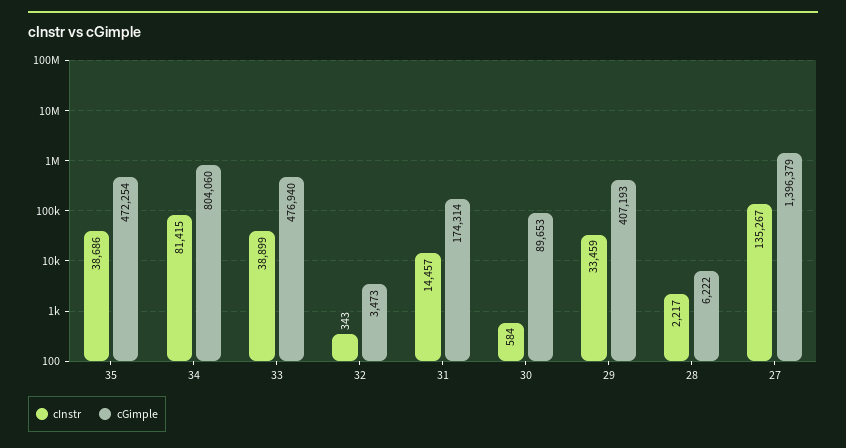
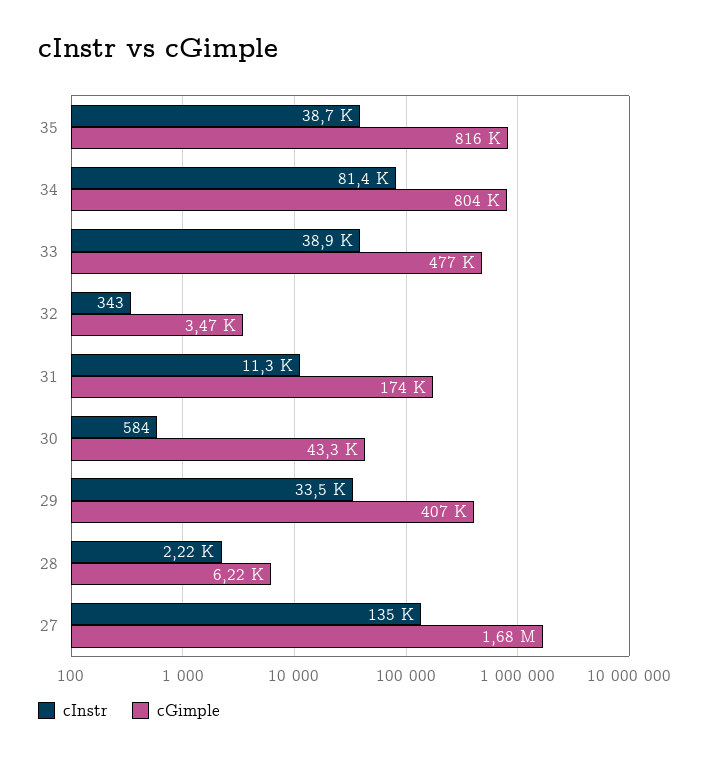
  {
    "cInstr": {
      "35": 38686,
      "34": 81415,
      "33": 38899,
      "32": 343,
-     "31": 14457,
+     "31": 11300,
      "30": 584,
      "29": 33459,
      "28": 2217,
      "27": 135267
    },
    "cGimple": {
-     "35": 472254,
+     "35": 816000,
      "34": 804060,
      "33": 476940,
      "32": 3473,
      "31": 174314,
-     "30": 89653,
+     "30": 43300,
      "29": 407193,
      "28": 6222,
-     "27": 1396379
+     "27": 1680000
    }
  }

